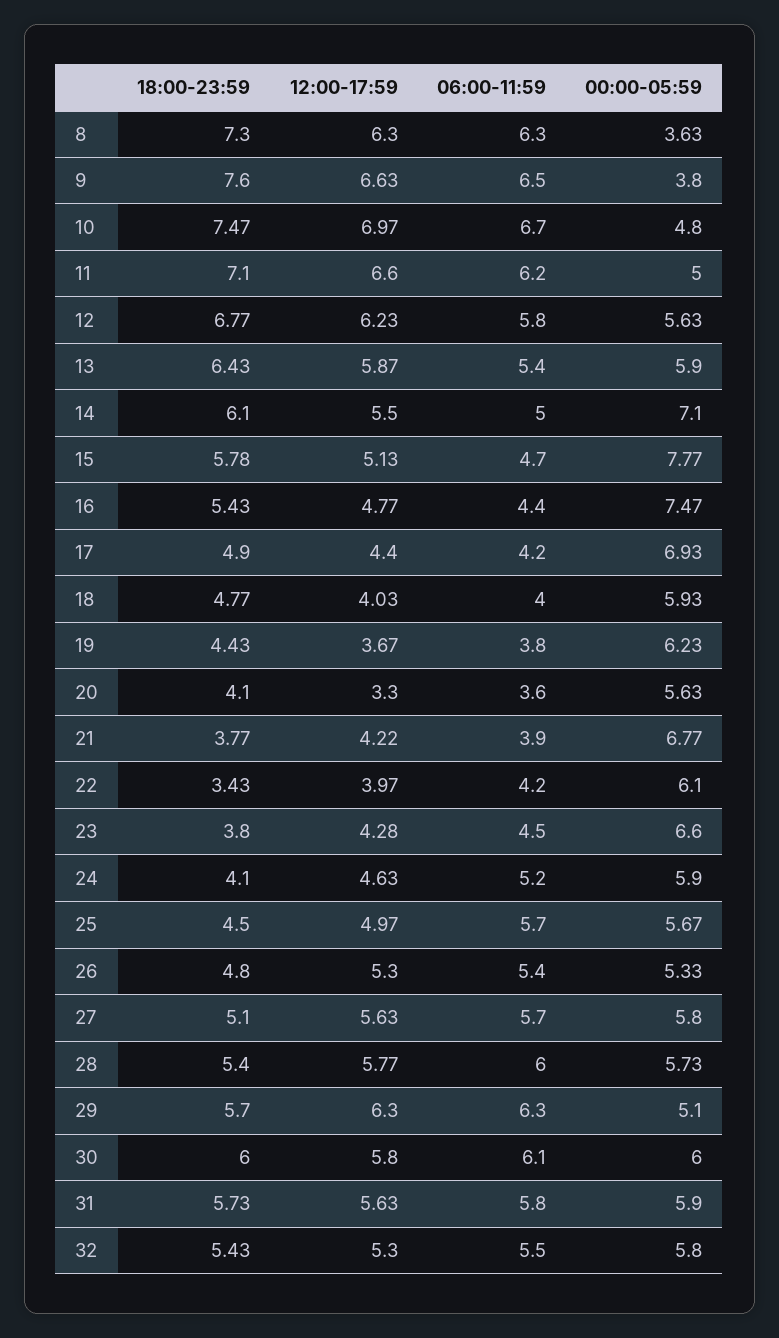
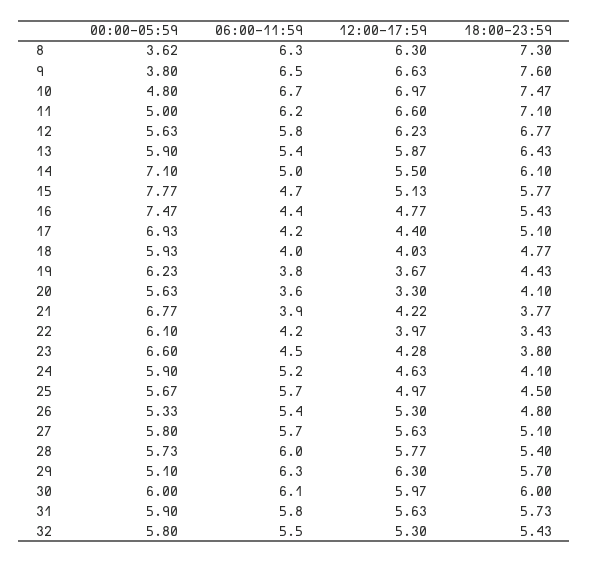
  {
    "18:00-23:59": {
      "8": 7.3,
      "9": 7.6,
      "10": 7.47,
      "11": 7.1,
      "12": 6.77,
      "13": 6.43,
      "14": 6.1,
-     "15": 5.78,
+     "15": 5.77,
      "16": 5.43,
-     "17": 4.9,
+     "17": 5.1,
      "18": 4.77,
      "19": 4.43,
      "20": 4.1,
      "21": 3.77,
      "22": 3.43,
      "23": 3.8,
      "24": 4.1,
      "25": 4.5,
      "26": 4.8,
      "27": 5.1,
      "28": 5.4,
      "29": 5.7,
      "30": 6,
      "31": 5.73,
      "32": 5.43
    },
    "12:00-17:59": {
      "8": 6.3,
      "9": 6.63,
      "10": 6.97,
      "11": 6.6,
      "12": 6.23,
      "13": 5.87,
      "14": 5.5,
      "15": 5.13,
      "16": 4.77,
      "17": 4.4,
      "18": 4.03,
      "19": 3.67,
      "20": 3.3,
      "21": 4.22,
      "22": 3.97,
      "23": 4.28,
      "24": 4.63,
      "25": 4.97,
      "26": 5.3,
      "27": 5.63,
      "28": 5.77,
      "29": 6.3,
-     "30": 5.8,
+     "30": 5.97,
      "31": 5.63,
      "32": 5.3
    },
    "06:00-11:59": {
      "8": 6.3,
      "9": 6.5,
      "10": 6.7,
      "11": 6.2,
      "12": 5.8,
      "13": 5.4,
      "14": 5,
      "15": 4.7,
      "16": 4.4,
      "17": 4.2,
      "18": 4,
      "19": 3.8,
      "20": 3.6,
      "21": 3.9,
      "22": 4.2,
      "23": 4.5,
      "24": 5.2,
      "25": 5.7,
      "26": 5.4,
      "27": 5.7,
      "28": 6,
      "29": 6.3,
      "30": 6.1,
      "31": 5.8,
      "32": 5.5
    },
    "00:00-05:59": {
-     "8": 3.63,
+     "8": 3.62,
      "9": 3.8,
      "10": 4.8,
      "11": 5,
      "12": 5.63,
      "13": 5.9,
      "14": 7.1,
      "15": 7.77,
      "16": 7.47,
      "17": 6.93,
      "18": 5.93,
      "19": 6.23,
      "20": 5.63,
      "21": 6.77,
      "22": 6.1,
      "23": 6.6,
      "24": 5.9,
      "25": 5.67,
      "26": 5.33,
      "27": 5.8,
      "28": 5.73,
      "29": 5.1,
      "30": 6,
      "31": 5.9,
      "32": 5.8
    }
  }

